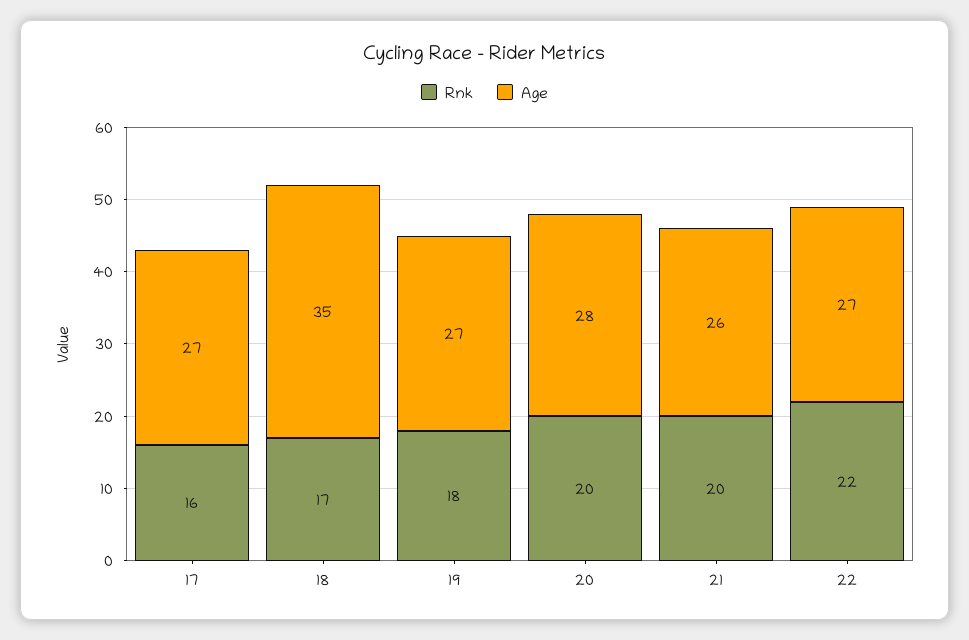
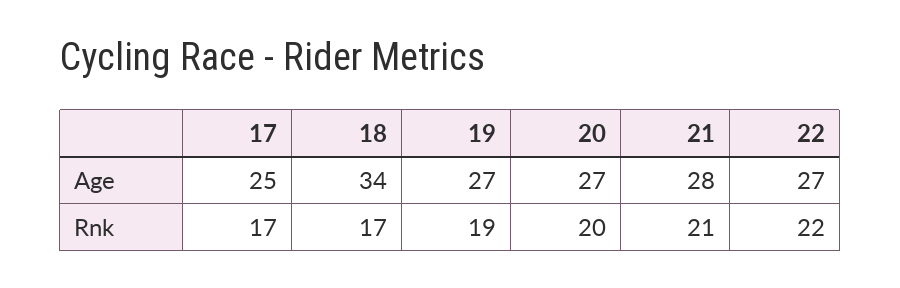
  {
    "Rnk": {
-     "17": 16,
+     "17": 17,
      "18": 17,
-     "19": 18,
+     "19": 19,
      "20": 20,
-     "21": 20,
+     "21": 21,
      "22": 22
    },
    "Age": {
-     "17": 27,
+     "17": 25,
-     "18": 35,
+     "18": 34,
      "19": 27,
-     "20": 28,
+     "20": 27,
-     "21": 26,
+     "21": 28,
      "22": 27
    }
  }

